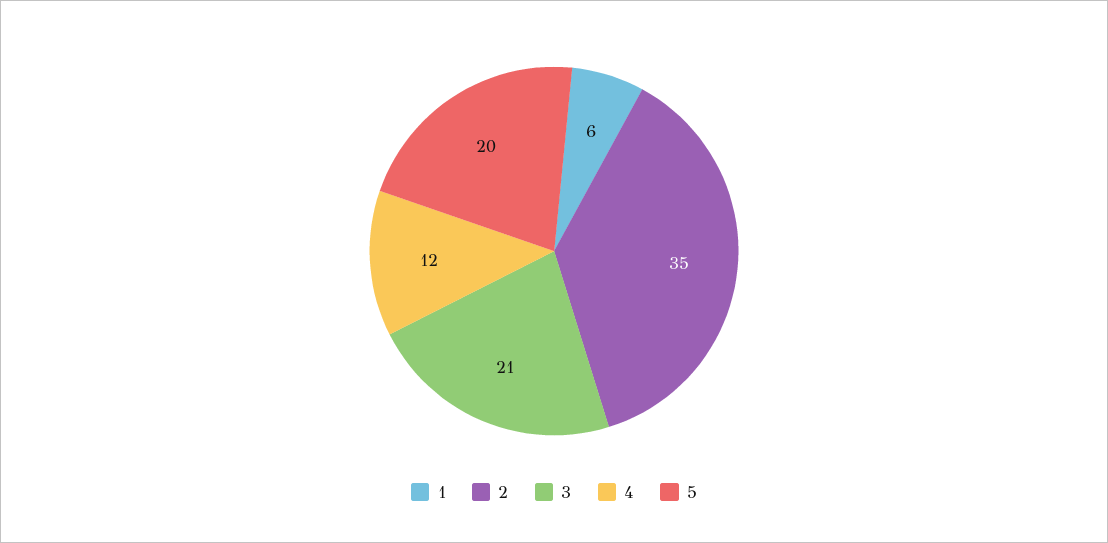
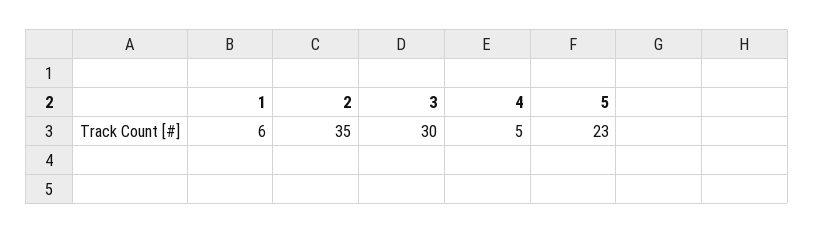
  {
    "1": 6,
    "2": 35,
-   "3": 21,
+   "3": 30,
-   "4": 12,
+   "4": 5,
-   "5": 20
+   "5": 23
  }

